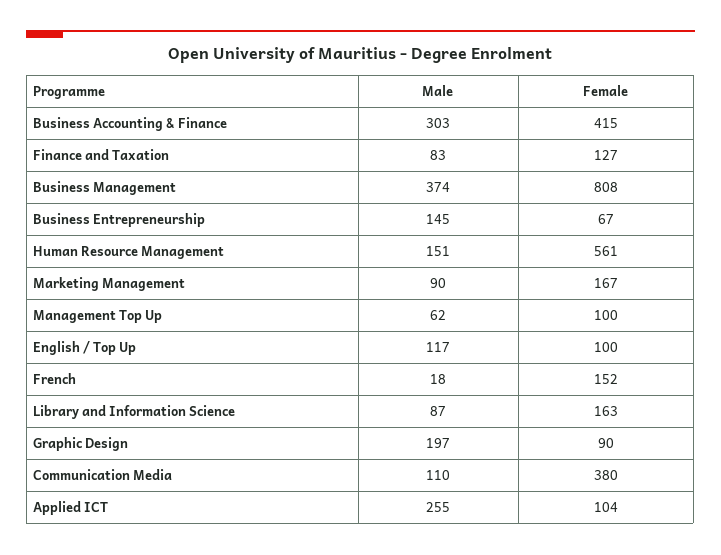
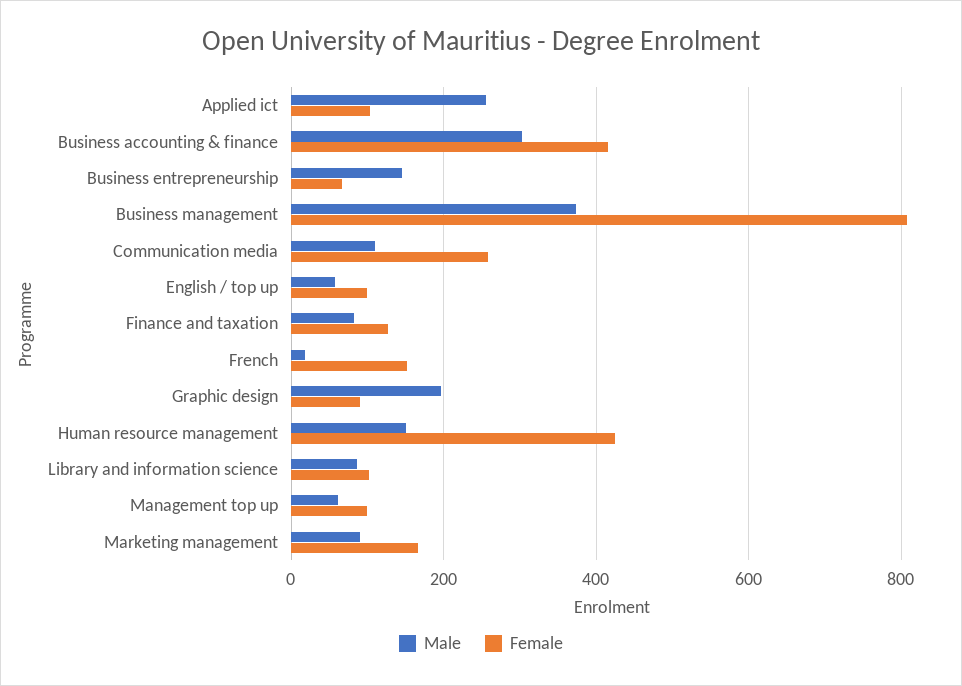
  {
    "Male": {
      "Business Accounting & Finance": 303,
      "Finance and Taxation": 83,
      "Business Management": 374,
      "Business Entrepreneurship": 145,
      "Human Resource Management": 151,
      "Marketing Management": 90,
      "Management Top Up": 62,
-     "English / Top Up": 117,
+     "English / Top Up": 60,
      "French": 18,
      "Library and Information Science": 87,
      "Graphic Design": 197,
      "Communication Media": 110,
      "Applied ICT": 255
    },
    "Female": {
      "Business Accounting & Finance": 415,
      "Finance and Taxation": 127,
      "Business Management": 808,
      "Business Entrepreneurship": 67,
-     "Human Resource Management": 561,
+     "Human Resource Management": 420,
      "Marketing Management": 167,
      "Management Top Up": 100,
      "English / Top Up": 100,
      "French": 152,
-     "Library and Information Science": 163,
+     "Library and Information Science": 100,
      "Graphic Design": 90,
-     "Communication Media": 380,
+     "Communication Media": 260,
      "Applied ICT": 104
    }
  }

